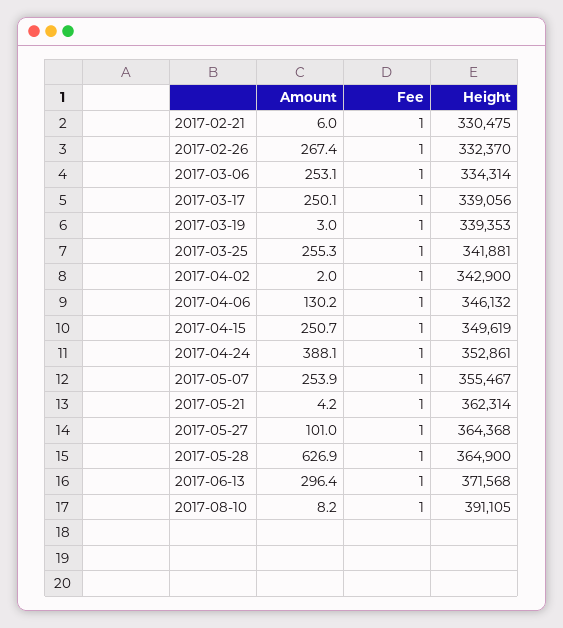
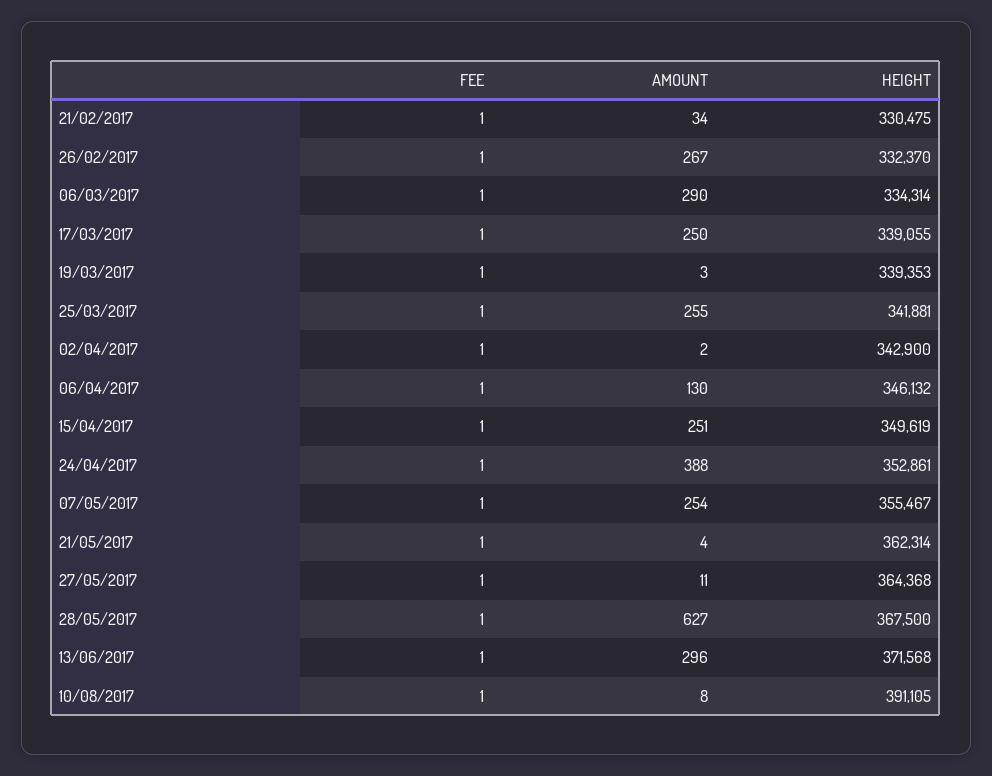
  {
    "Amount": {
-     "2017-02-21": 6,
+     "2017-02-21": 34,
      "2017-02-26": 267.4,
-     "2017-03-06": 253.1,
+     "2017-03-06": 290,
      "2017-03-17": 250.1,
      "2017-03-19": 3,
      "2017-03-25": 255.3,
      "2017-04-02": 2,
      "2017-04-06": 130.2,
      "2017-04-15": 250.7,
      "2017-04-24": 388.1,
      "2017-05-07": 253.9,
      "2017-05-21": 4.2,
-     "2017-05-27": 101,
+     "2017-05-27": 11,
      "2017-05-28": 626.9,
      "2017-06-13": 296.4,
      "2017-08-10": 8.2
    },
    "Fee": {
      "2017-02-21": 1,
      "2017-02-26": 1,
      "2017-03-06": 1,
      "2017-03-17": 1,
      "2017-03-19": 1,
      "2017-03-25": 1,
      "2017-04-02": 1,
      "2017-04-06": 1,
      "2017-04-15": 1,
      "2017-04-24": 1,
      "2017-05-07": 1,
      "2017-05-21": 1,
      "2017-05-27": 1,
      "2017-05-28": 1,
      "2017-06-13": 1,
      "2017-08-10": 1
    },
    "Height": {
      "2017-02-21": 330475,
      "2017-02-26": 332370,
      "2017-03-06": 334314,
-     "2017-03-17": 339056,
+     "2017-03-17": 339055,
      "2017-03-19": 339353,
      "2017-03-25": 341881,
      "2017-04-02": 342900,
      "2017-04-06": 346132,
      "2017-04-15": 349619,
      "2017-04-24": 352861,
      "2017-05-07": 355467,
      "2017-05-21": 362314,
      "2017-05-27": 364368,
-     "2017-05-28": 364900,
+     "2017-05-28": 367500,
      "2017-06-13": 371568,
      "2017-08-10": 391105
    }
  }

